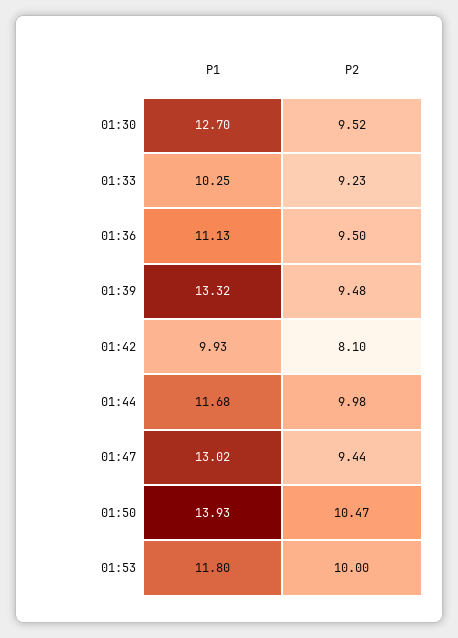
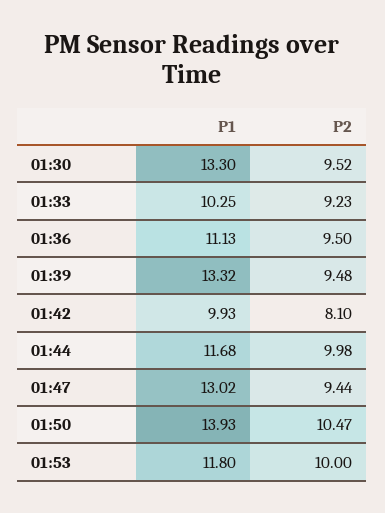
  {
    "P1": {
-     "01:30": 12.7,
+     "01:30": 13.3,
      "01:33": 10.25,
      "01:36": 11.13,
      "01:39": 13.32,
      "01:42": 9.93,
      "01:44": 11.68,
      "01:47": 13.02,
      "01:50": 13.93,
      "01:53": 11.8
    },
    "P2": {
      "01:30": 9.52,
      "01:33": 9.23,
      "01:36": 9.5,
      "01:39": 9.48,
      "01:42": 8.1,
      "01:44": 9.98,
      "01:47": 9.44,
      "01:50": 10.47,
      "01:53": 10
    }
  }

